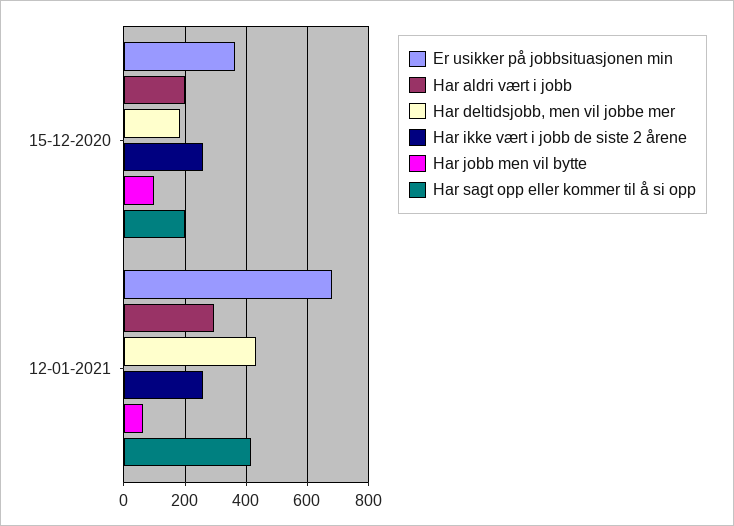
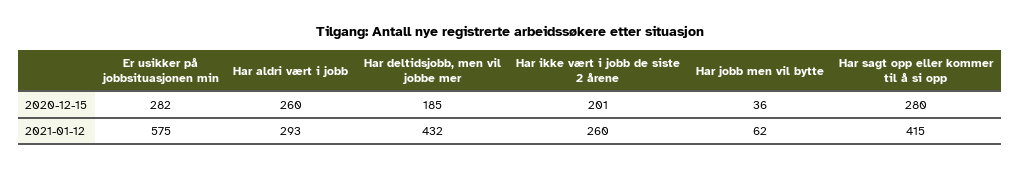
  {
    "Er usikker på jobbsituasjonen min": {
-     "15-12-2020": 360,
+     "15-12-2020": 282,
-     "12-01-2021": 680
+     "12-01-2021": 575
    },
    "Har aldri vært i jobb": {
-     "15-12-2020": 200,
+     "15-12-2020": 260,
      "12-01-2021": 293
    },
    "Har deltidsjobb, men vil jobbe mer": {
      "15-12-2020": 185,
      "12-01-2021": 432
    },
    "Har ikke vært i jobb de siste 2 årene": {
-     "15-12-2020": 260,
+     "15-12-2020": 201,
      "12-01-2021": 260
    },
    "Har jobb men vil bytte": {
-     "15-12-2020": 100,
+     "15-12-2020": 36,
      "12-01-2021": 62
    },
    "Har sagt opp eller kommer til å si opp": {
-     "15-12-2020": 200,
+     "15-12-2020": 280,
      "12-01-2021": 415
    }
  }

